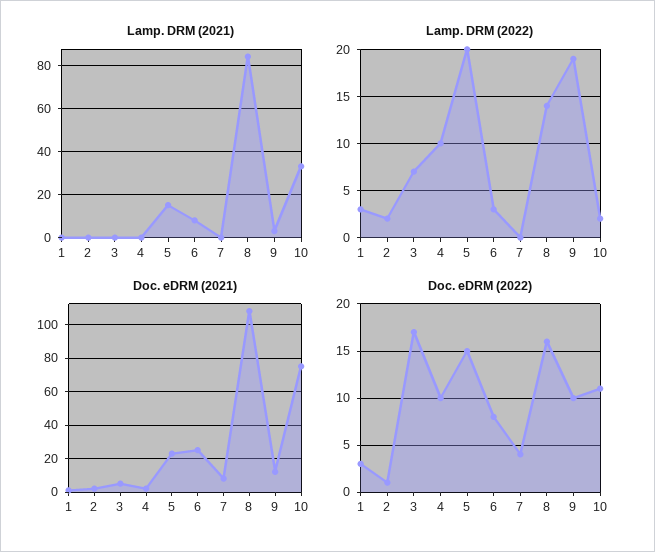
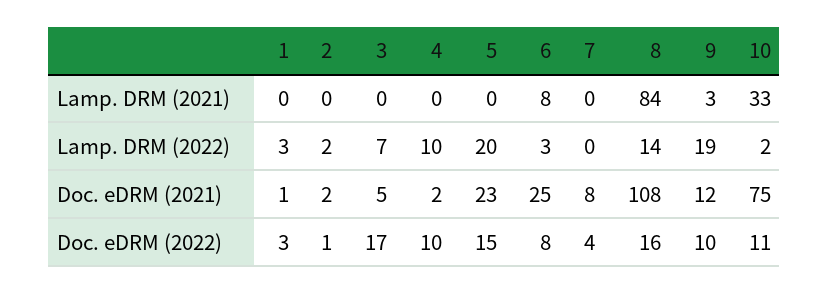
  {
    "Lamp. DRM (2021)": {
      "1": 0,
      "2": 0,
      "3": 0,
      "4": 0,
-     "5": 15,
+     "5": 0,
      "6": 8,
      "7": 0,
      "8": 84,
      "9": 3,
      "10": 33
    },
    "Lamp. DRM (2022)": {
      "1": 3,
      "2": 2,
      "3": 7,
      "4": 10,
      "5": 20,
      "6": 3,
      "7": 0,
      "8": 14,
      "9": 19,
      "10": 2
    },
    "Doc. eDRM (2021)": {
      "1": 1,
      "2": 2,
      "3": 5,
      "4": 2,
      "5": 23,
      "6": 25,
      "7": 8,
      "8": 108,
      "9": 12,
      "10": 75
    },
    "Doc. eDRM (2022)": {
      "1": 3,
      "2": 1,
      "3": 17,
      "4": 10,
      "5": 15,
      "6": 8,
      "7": 4,
      "8": 16,
      "9": 10,
      "10": 11
    }
  }

